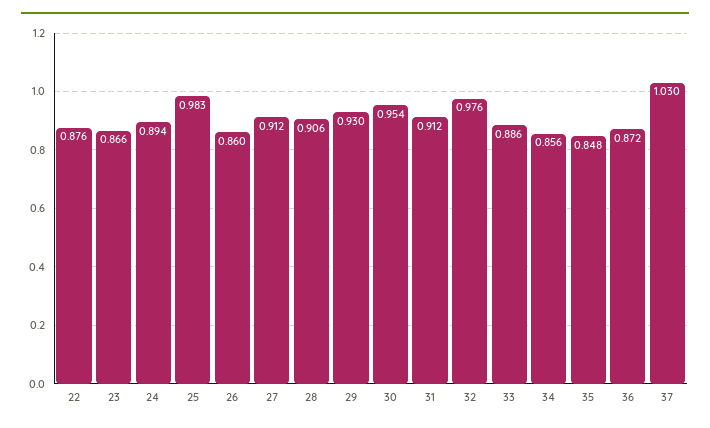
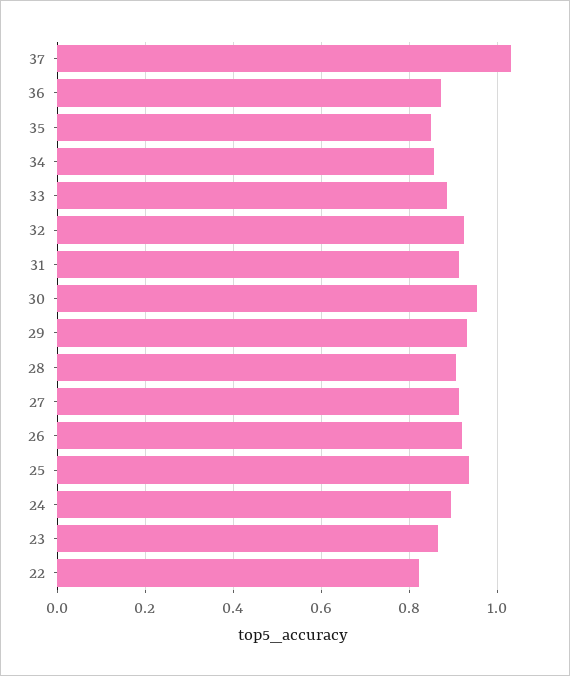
  {
-   "22": 0.876,
+   "22": 0.82,
    "23": 0.866,
    "24": 0.894,
-   "25": 0.983,
+   "25": 0.94,
-   "26": 0.86,
+   "26": 0.92,
    "27": 0.912,
    "28": 0.906,
    "29": 0.93,
    "30": 0.954,
    "31": 0.912,
-   "32": 0.976,
+   "32": 0.92,
    "33": 0.886,
    "34": 0.856,
    "35": 0.848,
    "36": 0.872,
    "37": 1.03
  }

